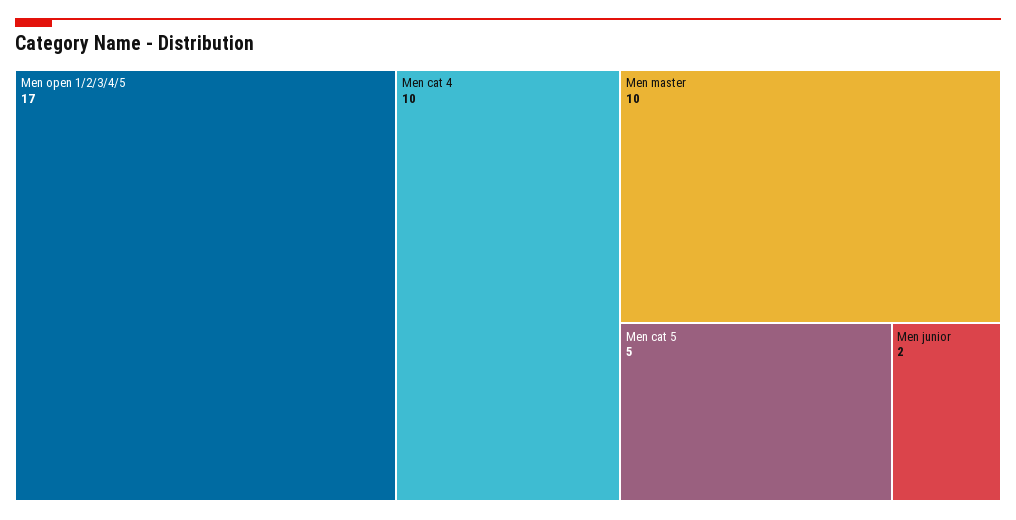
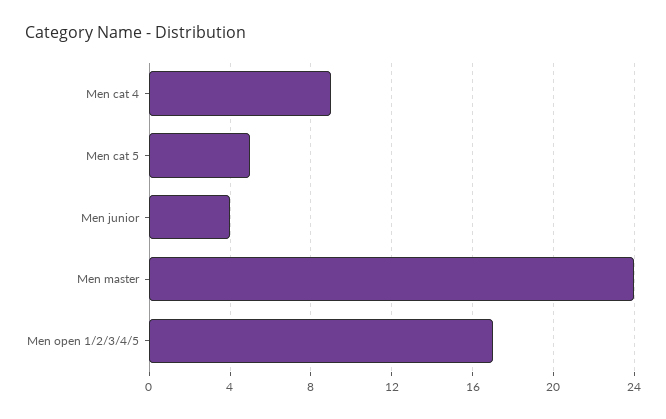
  {
    "Men open 1/2/3/4/5": 17,
-   "Men cat 4": 10,
+   "Men cat 4": 9,
-   "Men master": 10,
+   "Men master": 24,
    "Men cat 5": 5,
-   "Men junior": 2
+   "Men junior": 4
  }

